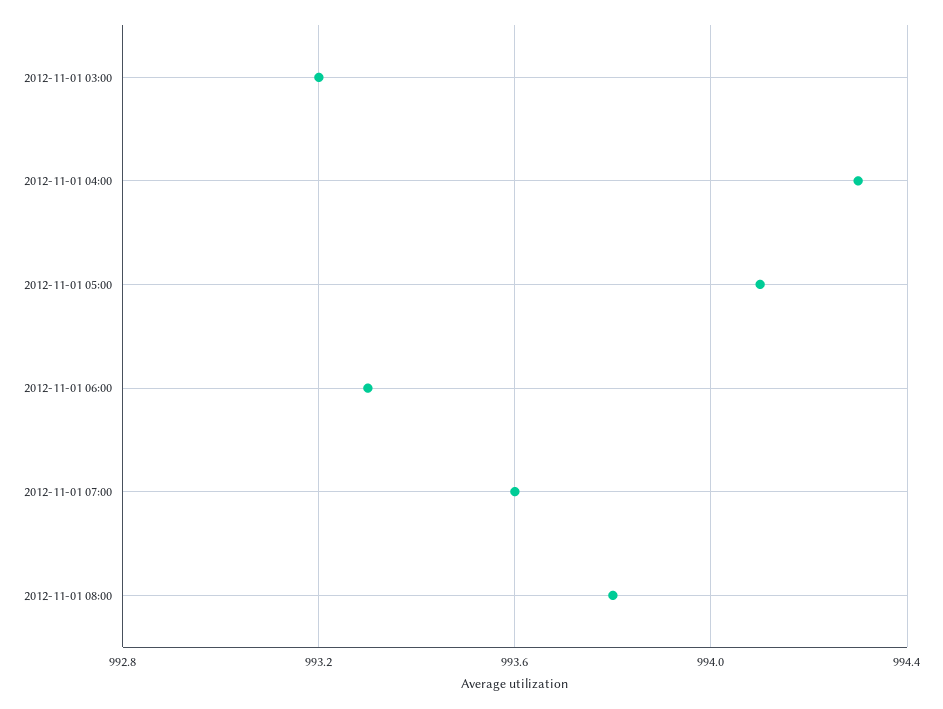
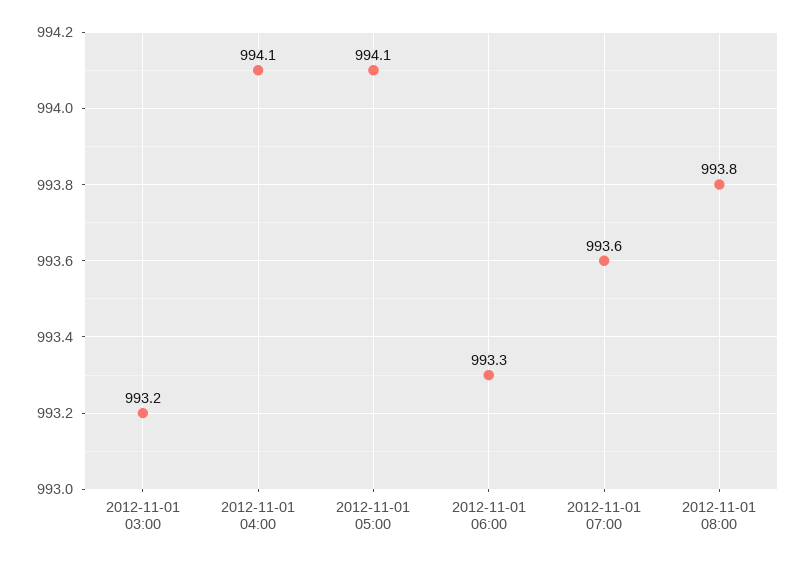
  {
    "2012-11-01 03:00": 993.2,
-   "2012-11-01 04:00": 994.3,
+   "2012-11-01 04:00": 994.1,
    "2012-11-01 05:00": 994.1,
    "2012-11-01 06:00": 993.3,
    "2012-11-01 07:00": 993.6,
    "2012-11-01 08:00": 993.8
  }

